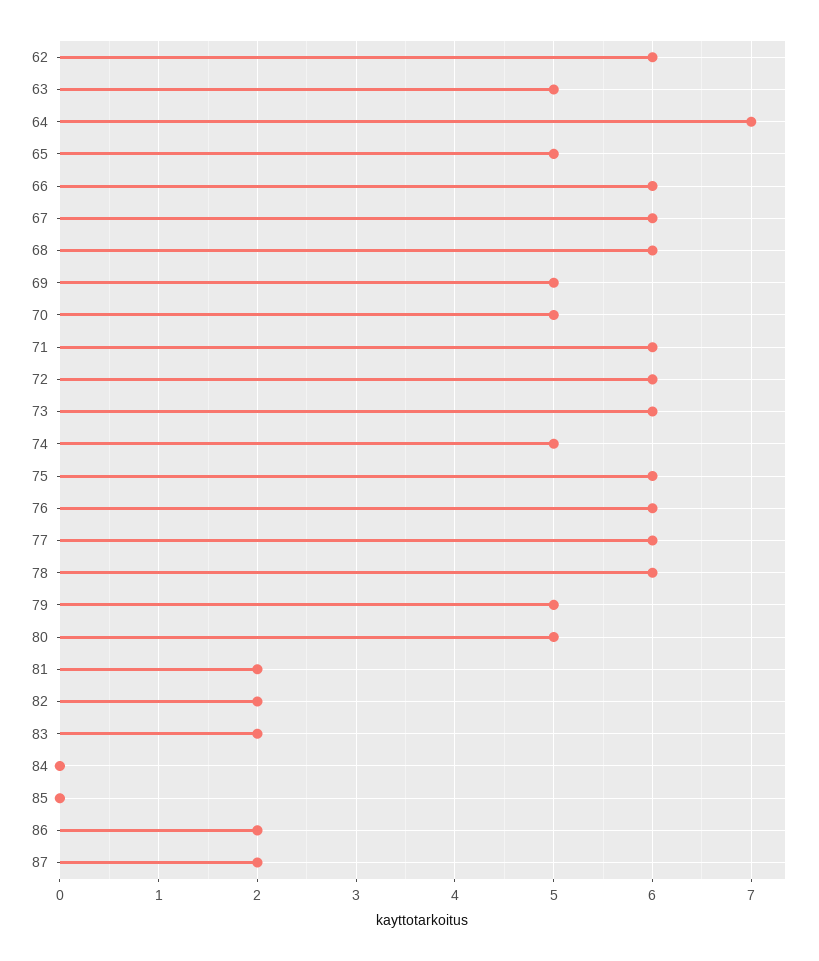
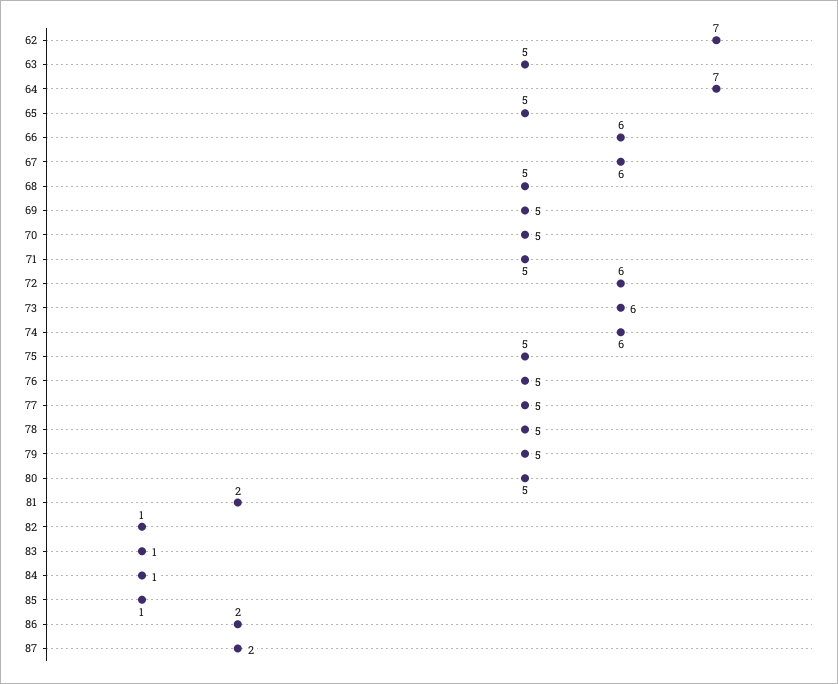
  {
-   "62": 6,
+   "62": 7,
    "63": 5,
    "64": 7,
    "65": 5,
    "66": 6,
    "67": 6,
-   "68": 6,
+   "68": 5,
    "69": 5,
    "70": 5,
-   "71": 6,
+   "71": 5,
    "72": 6,
    "73": 6,
-   "74": 5,
+   "74": 6,
-   "75": 6,
+   "75": 5,
-   "76": 6,
+   "76": 5,
-   "77": 6,
+   "77": 5,
-   "78": 6,
+   "78": 5,
    "79": 5,
    "80": 5,
    "81": 2,
-   "82": 2,
+   "82": 1,
-   "83": 2,
+   "83": 1,
-   "84": 0,
+   "84": 1,
-   "85": 0,
+   "85": 1,
    "86": 2,
    "87": 2
  }

